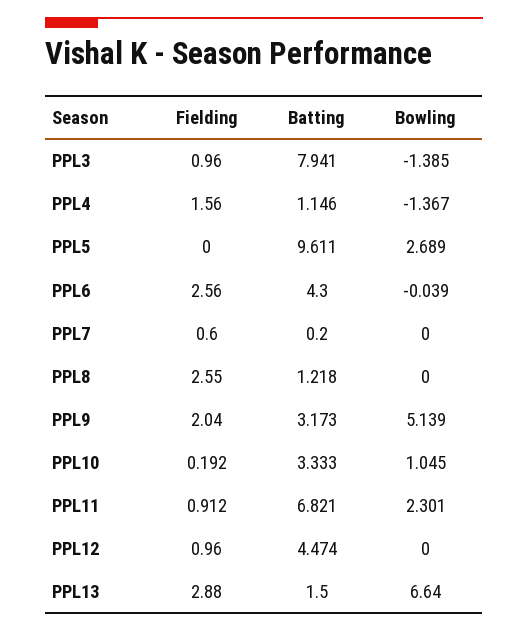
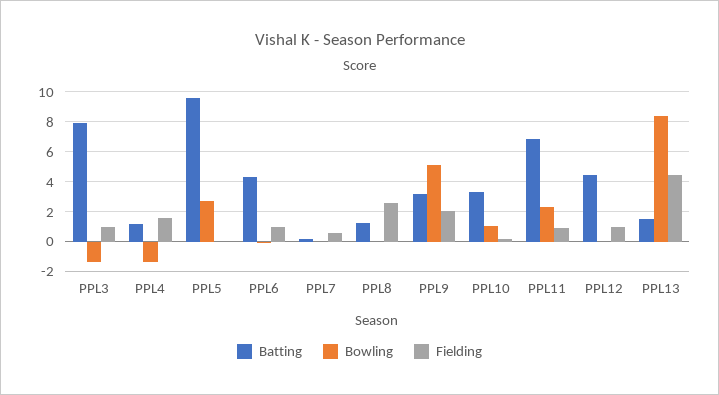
  {
    "Fielding": {
      "PPL3": 0.96,
      "PPL4": 1.56,
      "PPL5": 0,
-     "PPL6": 2.56,
+     "PPL6": 1,
      "PPL7": 0.6,
      "PPL8": 2.55,
      "PPL9": 2.04,
      "PPL10": 0.192,
      "PPL11": 0.912,
      "PPL12": 0.96,
-     "PPL13": 2.88
+     "PPL13": 4.5
    },
    "Batting": {
      "PPL3": 7.941,
      "PPL4": 1.146,
      "PPL5": 9.611,
      "PPL6": 4.3,
      "PPL7": 0.2,
      "PPL8": 1.218,
      "PPL9": 3.173,
      "PPL10": 3.333,
      "PPL11": 6.821,
      "PPL12": 4.474,
      "PPL13": 1.5
    },
    "Bowling": {
      "PPL3": -1.385,
      "PPL4": -1.367,
      "PPL5": 2.689,
      "PPL6": -0.039,
      "PPL7": 0,
      "PPL8": 0,
      "PPL9": 5.139,
      "PPL10": 1.045,
      "PPL11": 2.301,
      "PPL12": 0,
-     "PPL13": 6.64
+     "PPL13": 8.5
    }
  }

